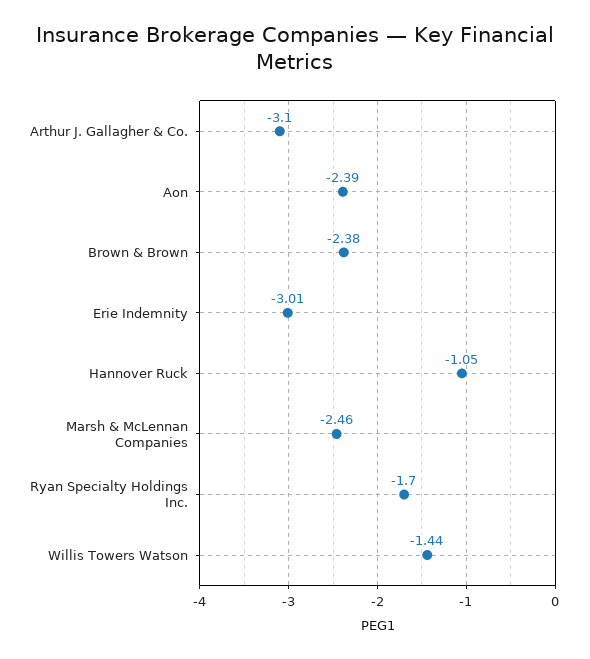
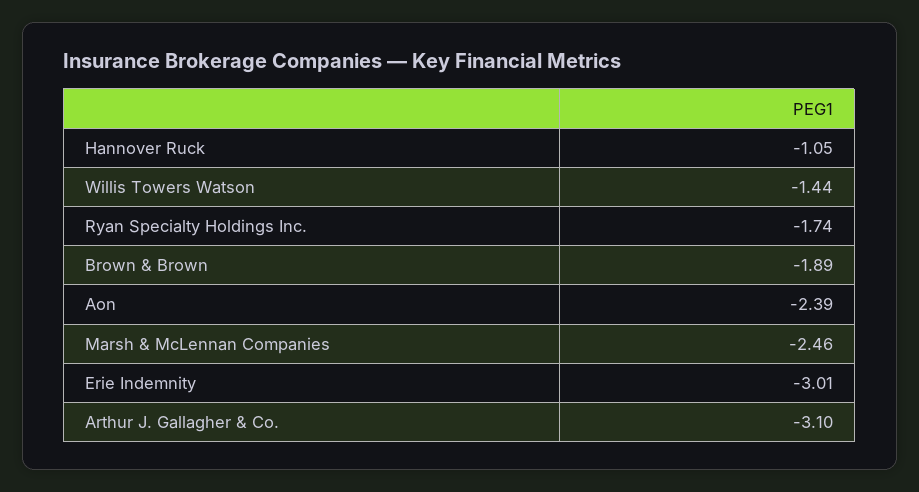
  {
    "Arthur J. Gallagher & Co.": -3.1,
    "Aon": -2.39,
-   "Brown & Brown": -2.38,
+   "Brown & Brown": -1.89,
    "Erie Indemnity": -3.01,
    "Hannover Ruck": -1.05,
    "Marsh & McLennan Companies": -2.46,
-   "Ryan Specialty Holdings Inc.": -1.7,
+   "Ryan Specialty Holdings Inc.": -1.74,
    "Willis Towers Watson": -1.44
  }

